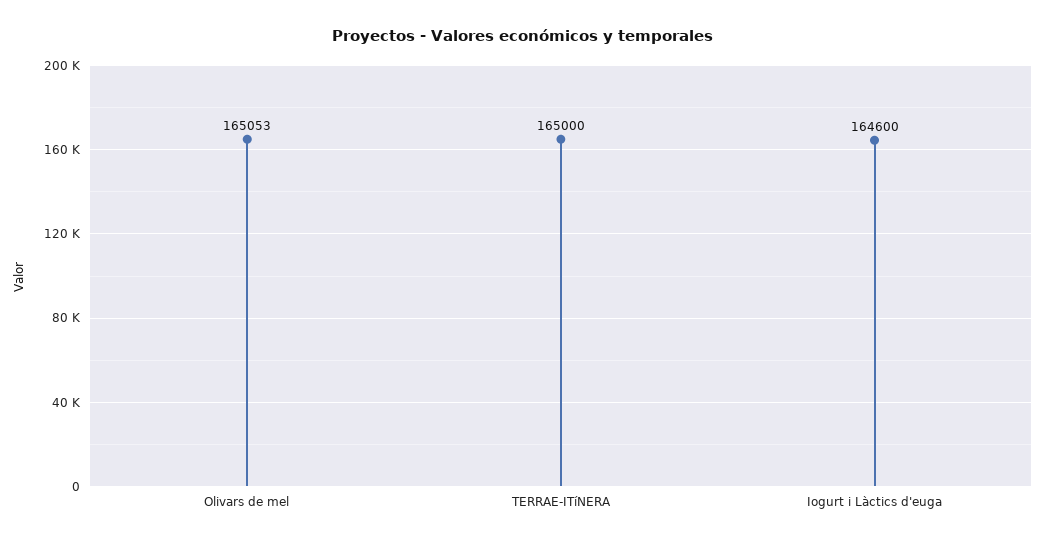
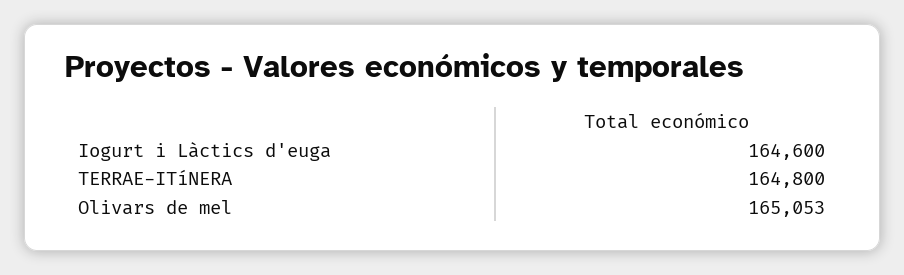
  {
    "Olivars de mel": 165053,
-   "TERRAE-ITíNERA": 165000,
+   "TERRAE-ITíNERA": 164800,
    "Iogurt i Làctics d'euga": 164600
  }

